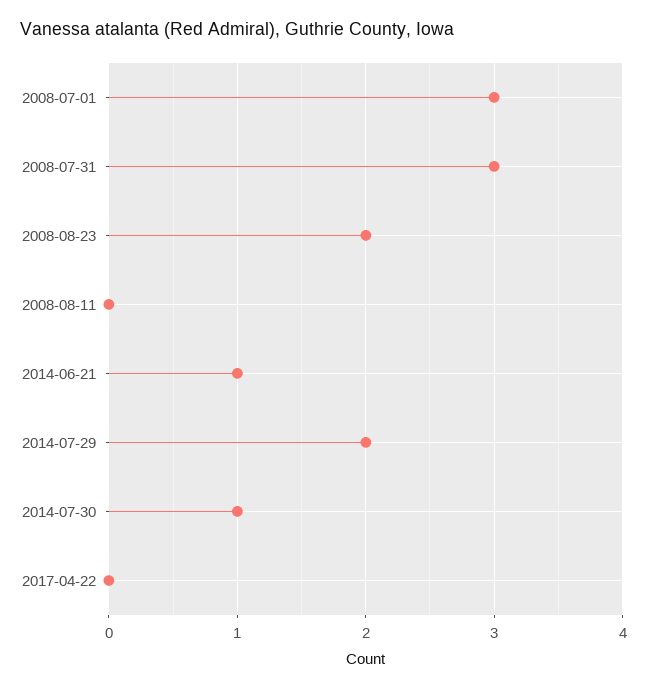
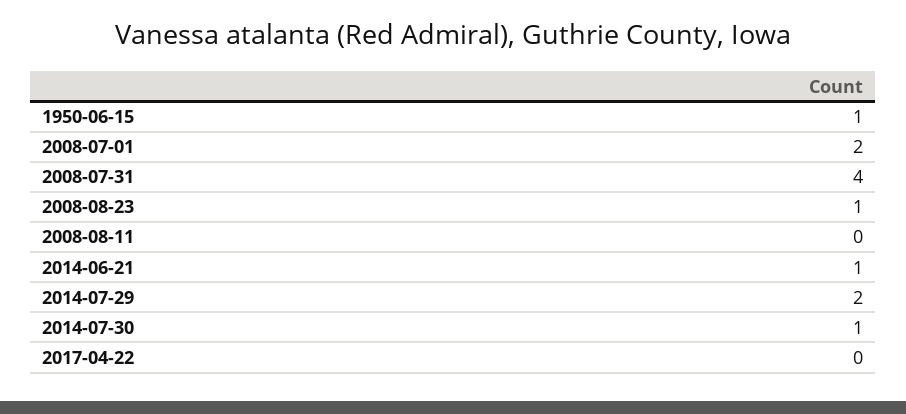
  {
-   "2008-07-01": 3,
+   "2008-07-01": 2,
-   "2008-07-31": 3,
+   "2008-07-31": 4,
-   "2008-08-23": 2,
+   "2008-08-23": 1,
    "2008-08-11": 0,
    "2014-06-21": 1,
    "2014-07-29": 2,
    "2014-07-30": 1,
-   "2017-04-22": 0
+   "2017-04-22": 0,
+   "1950-06-15": 1
  }

